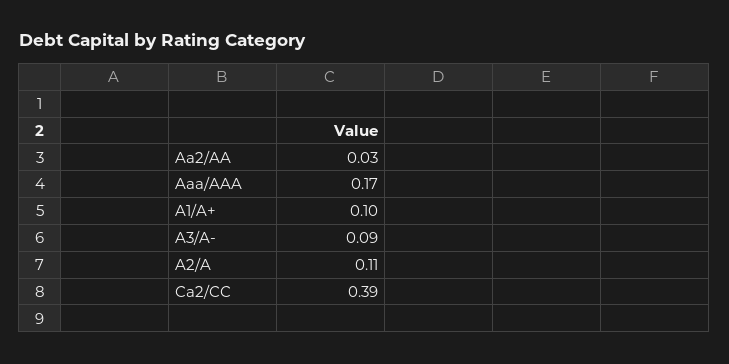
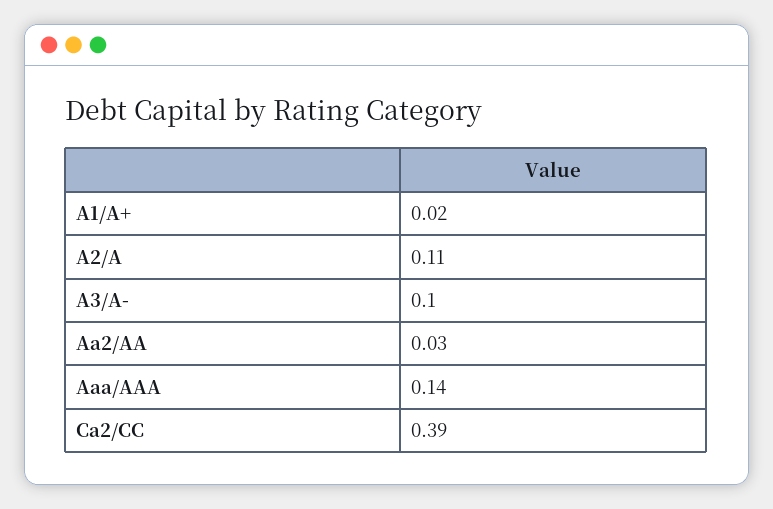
  {
    "Aa2/AA": 0.03,
-   "Aaa/AAA": 0.17,
+   "Aaa/AAA": 0.14,
-   "A1/A+": 0.1,
+   "A1/A+": 0.02,
-   "A3/A-": 0.09,
+   "A3/A-": 0.1,
    "A2/A": 0.11,
    "Ca2/CC": 0.39
  }

